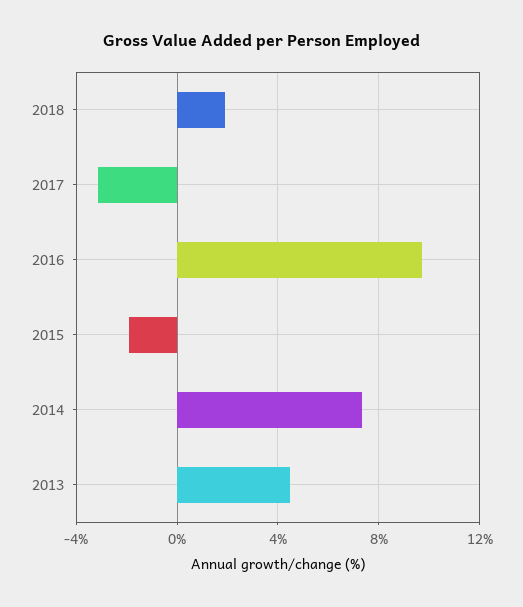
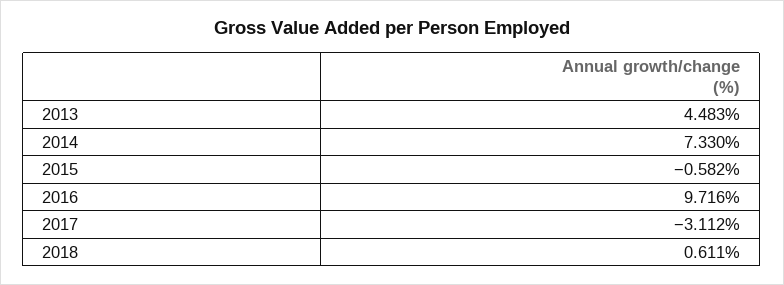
  {
-   "2018": 2,
+   "2018": 0.611,
    "2017": -3.112,
    "2016": 9.716,
-   "2015": -2,
+   "2015": -0.582,
    "2014": 7.33,
    "2013": 4.483
  }

